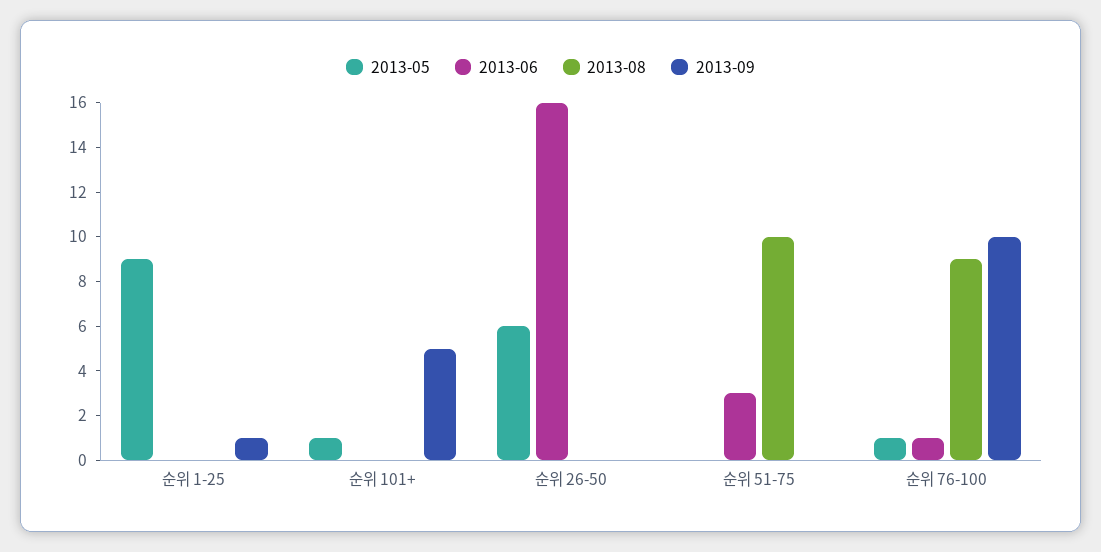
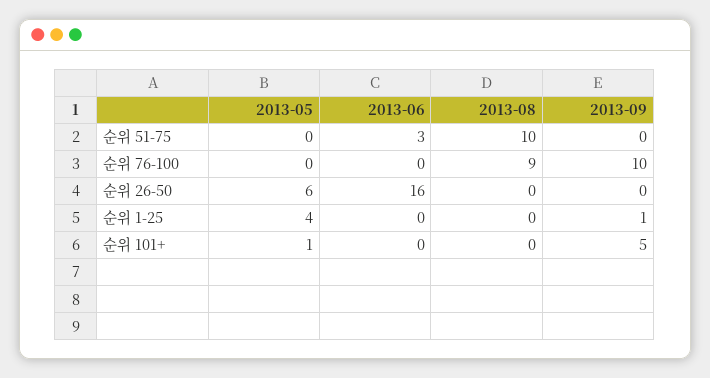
  {
    "2013-05": {
-     "순위 1-25": 9,
+     "순위 1-25": 4,
      "순위 101+": 1,
      "순위 26-50": 6,
      "순위 51-75": 0,
-     "순위 76-100": 1
+     "순위 76-100": 0
    },
    "2013-06": {
      "순위 1-25": 0,
      "순위 101+": 0,
      "순위 26-50": 16,
      "순위 51-75": 3,
-     "순위 76-100": 1
+     "순위 76-100": 0
    },
    "2013-08": {
      "순위 1-25": 0,
      "순위 101+": 0,
      "순위 26-50": 0,
      "순위 51-75": 10,
      "순위 76-100": 9
    },
    "2013-09": {
      "순위 1-25": 1,
      "순위 101+": 5,
      "순위 26-50": 0,
      "순위 51-75": 0,
      "순위 76-100": 10
    }
  }

